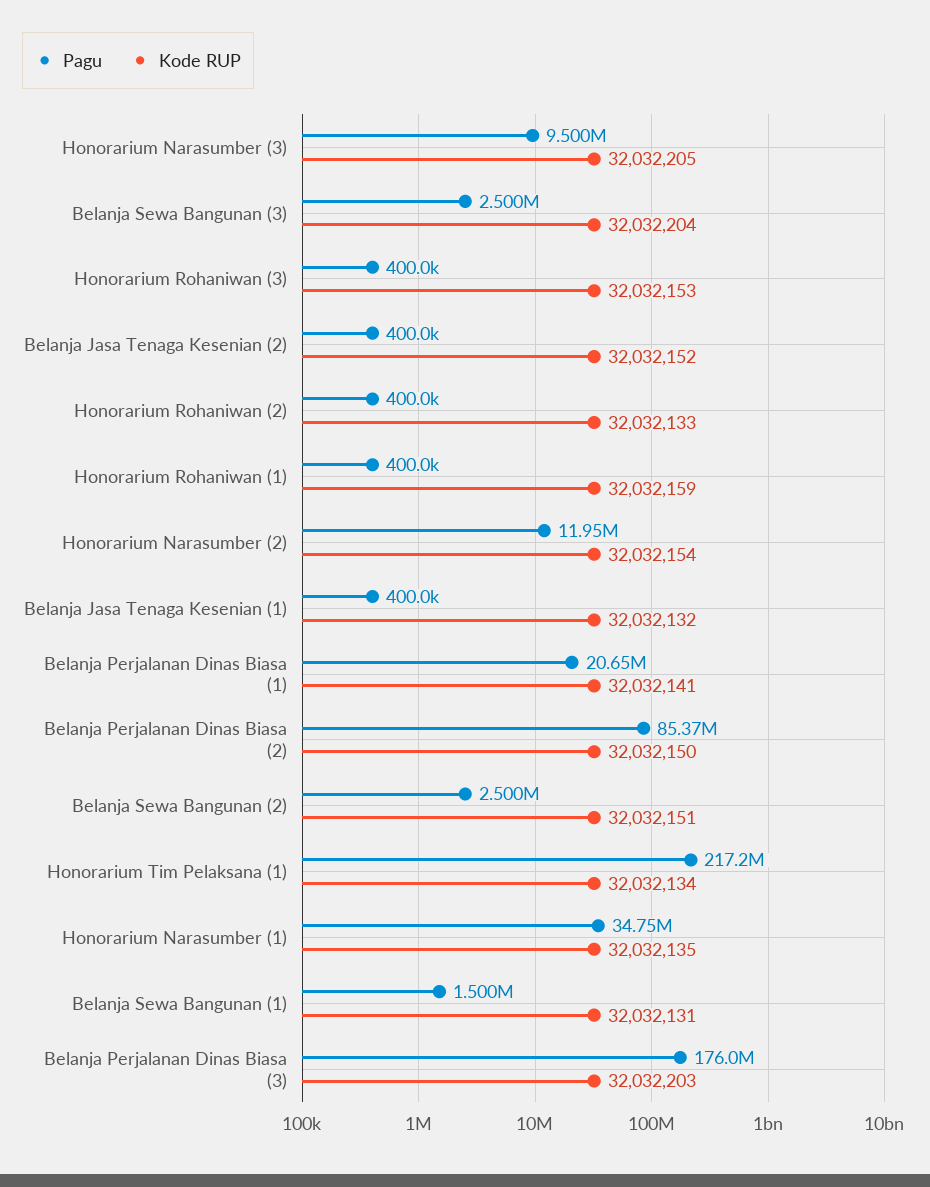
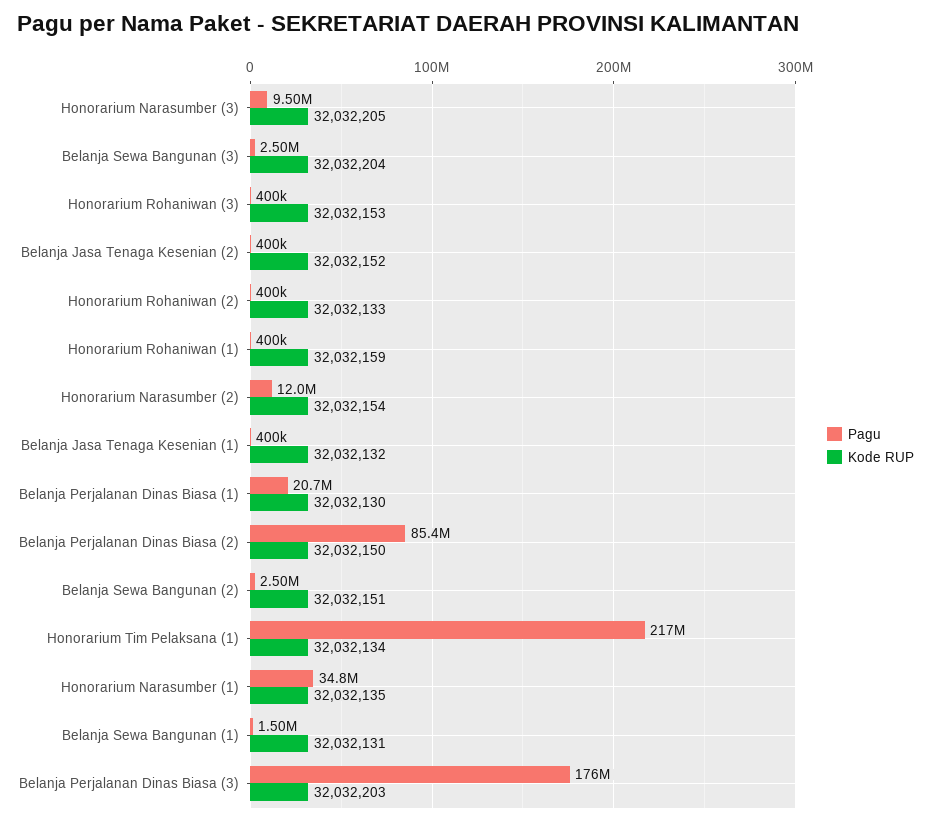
  {
    "Pagu": {
      "Honorarium Narasumber (3)": 9500000,
      "Belanja Sewa Bangunan (3)": 2500000,
      "Honorarium Rohaniwan (3)": 400000,
      "Belanja Jasa Tenaga Kesenian (2)": 400000,
      "Honorarium Rohaniwan (2)": 400000,
      "Honorarium Rohaniwan (1)": 400000,
      "Honorarium Narasumber (2)": 11950000,
      "Belanja Jasa Tenaga Kesenian (1)": 400000,
      "Belanja Perjalanan Dinas Biasa (1)": 20650000,
      "Belanja Perjalanan Dinas Biasa (2)": 85370000,
      "Belanja Sewa Bangunan (2)": 2500000,
      "Honorarium Tim Pelaksana (1)": 217200000,
      "Honorarium Narasumber (1)": 34750000,
      "Belanja Sewa Bangunan (1)": 1500000,
      "Belanja Perjalanan Dinas Biasa (3)": 176000000
    },
    "Kode RUP": {
      "Honorarium Narasumber (3)": 32032205,
      "Belanja Sewa Bangunan (3)": 32032204,
      "Honorarium Rohaniwan (3)": 32032153,
      "Belanja Jasa Tenaga Kesenian (2)": 32032152,
      "Honorarium Rohaniwan (2)": 32032133,
      "Honorarium Rohaniwan (1)": 32032159,
      "Honorarium Narasumber (2)": 32032154,
      "Belanja Jasa Tenaga Kesenian (1)": 32032132,
-     "Belanja Perjalanan Dinas Biasa (1)": 32032141,
+     "Belanja Perjalanan Dinas Biasa (1)": 32032130,
      "Belanja Perjalanan Dinas Biasa (2)": 32032150,
      "Belanja Sewa Bangunan (2)": 32032151,
      "Honorarium Tim Pelaksana (1)": 32032134,
      "Honorarium Narasumber (1)": 32032135,
      "Belanja Sewa Bangunan (1)": 32032131,
      "Belanja Perjalanan Dinas Biasa (3)": 32032203
    }
  }

